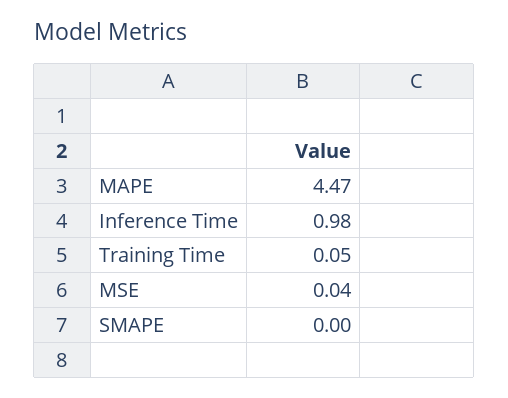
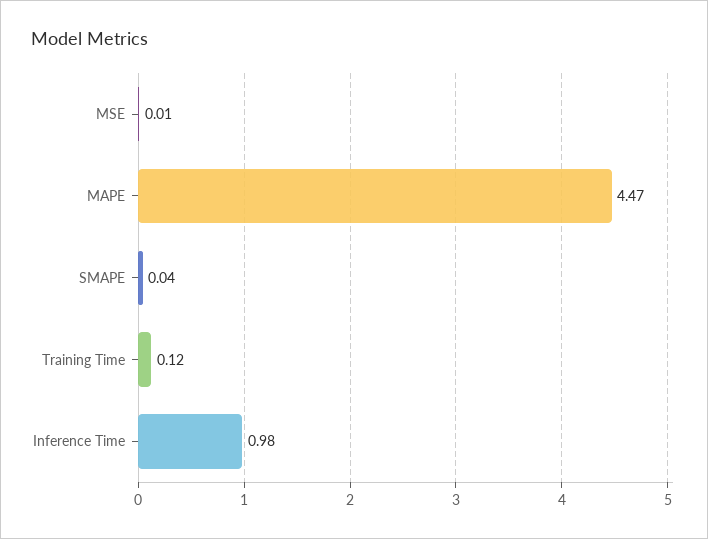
  {
    "MAPE": 4.47,
    "Inference Time": 0.98,
-   "Training Time": 0.05,
+   "Training Time": 0.12,
-   "MSE": 0.04,
+   "MSE": 0.01,
-   "SMAPE": 0
+   "SMAPE": 0.04
  }

